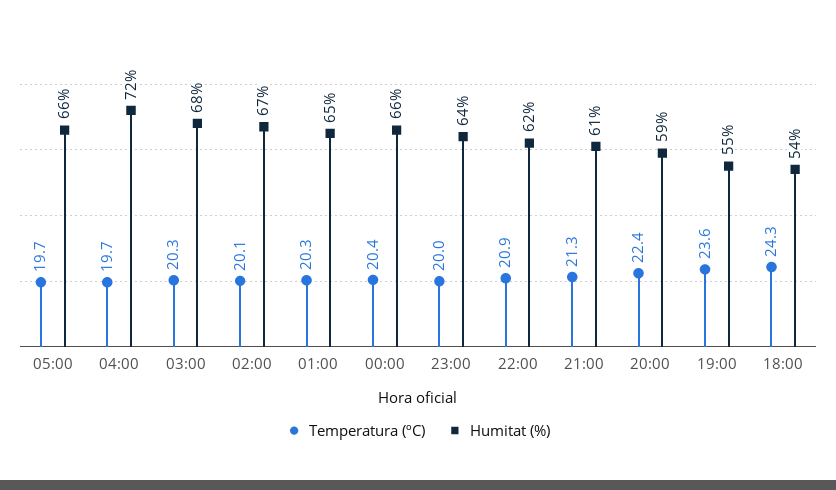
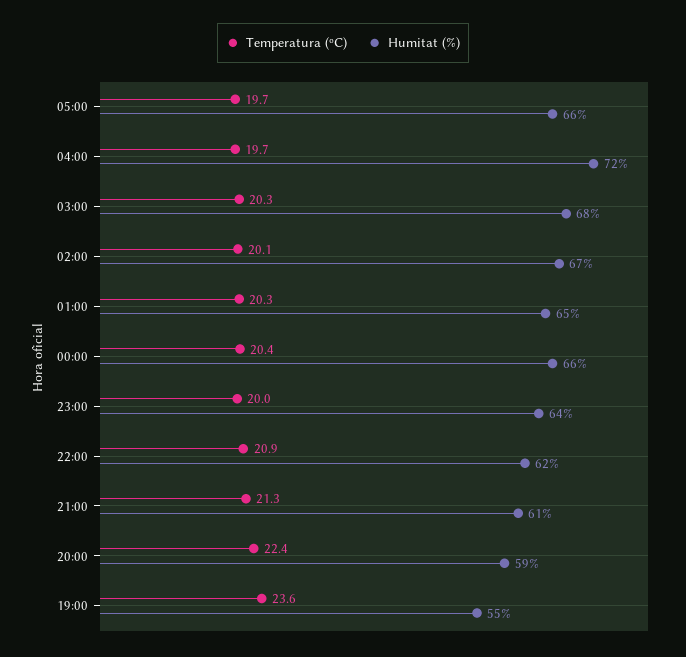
  {
    "Temperatura (ºC)": {
      "05:00": 19.7,
      "04:00": 19.7,
      "03:00": 20.3,
      "02:00": 20.1,
      "01:00": 20.3,
      "00:00": 20.4,
      "23:00": 20,
      "22:00": 20.9,
      "21:00": 21.3,
      "20:00": 22.4,
-     "19:00": 23.6,
+     "19:00": 23.6
-     "18:00": 24.3
    },
    "Humitat (%)": {
      "05:00": 66,
      "04:00": 72,
      "03:00": 68,
      "02:00": 67,
      "01:00": 65,
      "00:00": 66,
      "23:00": 64,
      "22:00": 62,
      "21:00": 61,
      "20:00": 59,
-     "19:00": 55,
+     "19:00": 55
-     "18:00": 54
    }
  }

